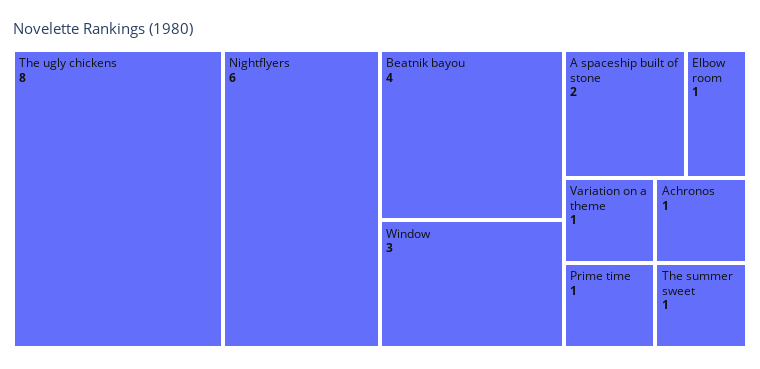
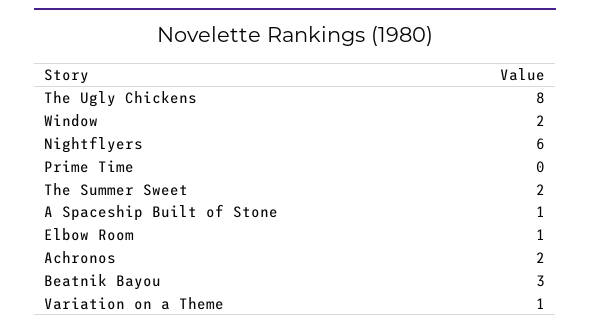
  {
    "The ugly chickens": 8,
    "Nightflyers": 6,
-   "Beatnik bayou": 4,
+   "Beatnik bayou": 3,
-   "Window": 3,
+   "Window": 2,
-   "A spaceship built of stone": 2,
+   "A spaceship built of stone": 1,
    "Elbow room": 1,
    "Variation on a theme": 1,
-   "Prime time": 1,
+   "Prime time": 0,
-   "Achronos": 1,
+   "Achronos": 2,
-   "The summer sweet": 1
+   "The summer sweet": 2
  }

